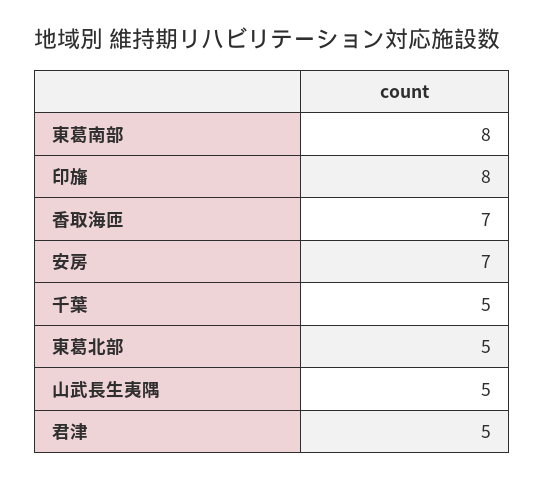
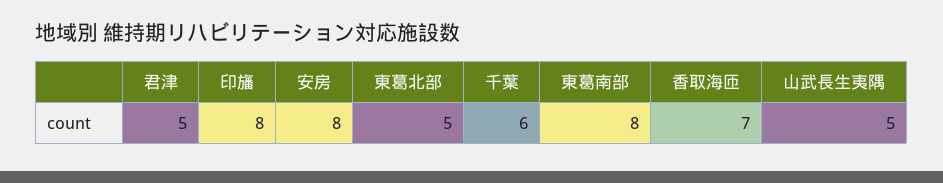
  {
    "東葛南部": 8,
    "印旛": 8,
    "香取海匝": 7,
-   "安房": 7,
+   "安房": 8,
-   "千葉": 5,
+   "千葉": 6,
    "東葛北部": 5,
    "山武長生夷隅": 5,
    "君津": 5
  }

